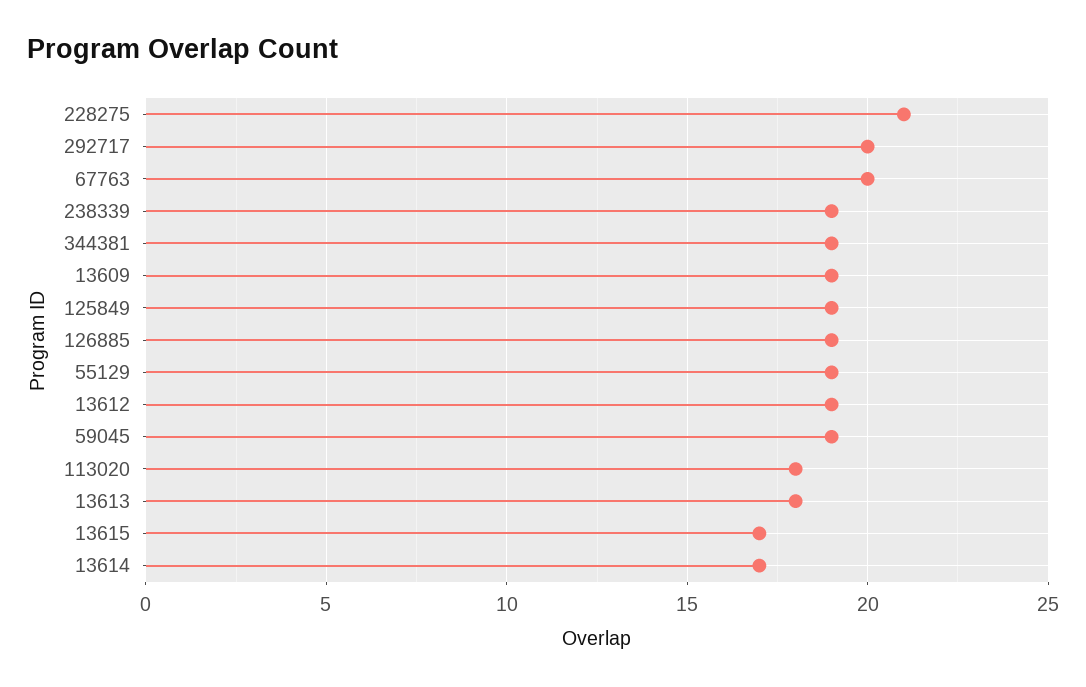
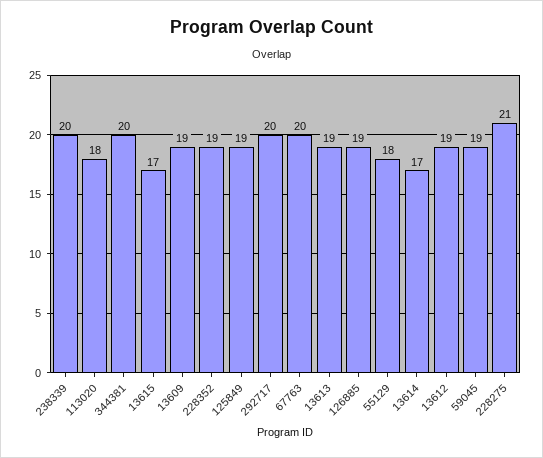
  {
    "228275": 21,
    "292717": 20,
    "67763": 20,
-   "238339": 19,
+   "238339": 20,
-   "344381": 19,
+   "344381": 20,
    "13609": 19,
    "125849": 19,
    "126885": 19,
-   "55129": 19,
+   "55129": 18,
    "13612": 19,
    "59045": 19,
    "113020": 18,
-   "13613": 18,
+   "13613": 19,
    "13615": 17,
-   "13614": 17
+   "13614": 17,
+   "228352": 19
  }

